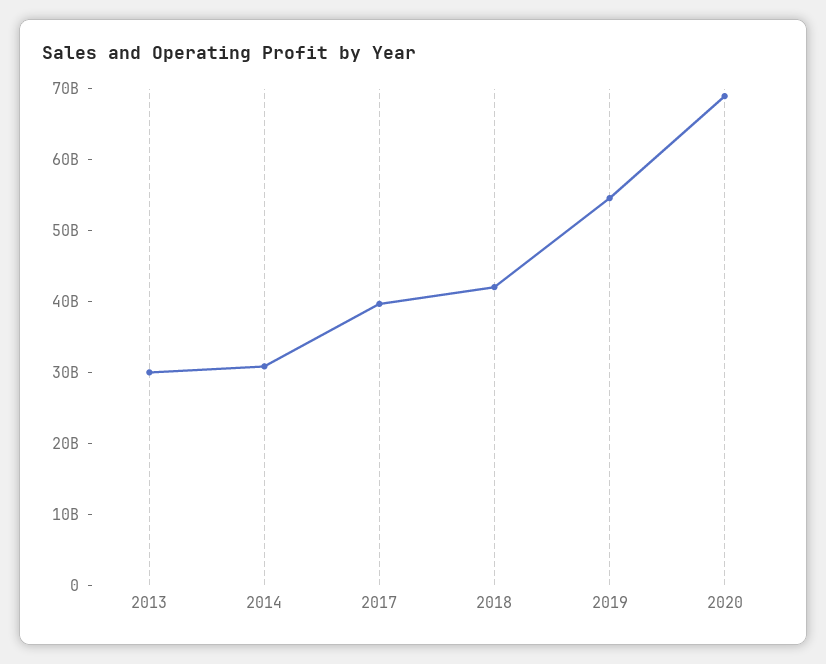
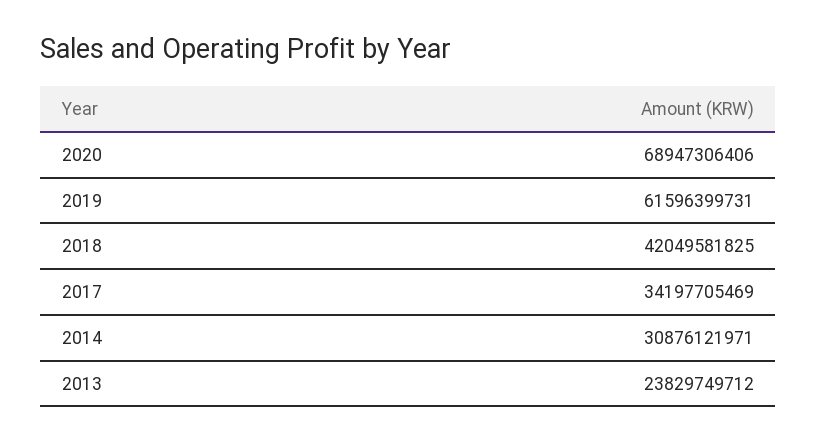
  {
-   "2013": 30000000000,
+   "2013": 23829749712,
    "2014": 30876121971,
-   "2017": 40000000000,
+   "2017": 34197705469,
    "2018": 42049581825,
-   "2019": 54000000000,
+   "2019": 61596399731,
    "2020": 68947306406
  }

